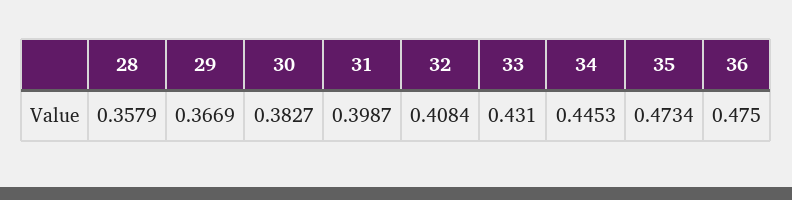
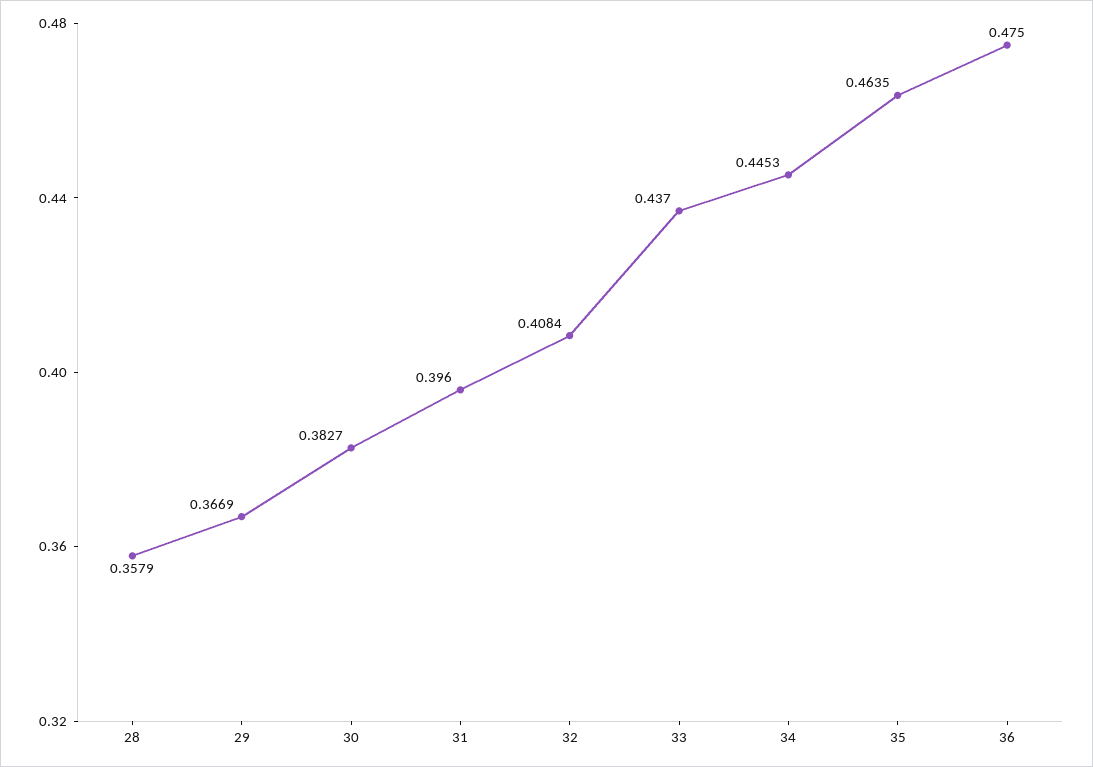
  {
    "28": 0.3579,
    "29": 0.3669,
    "30": 0.3827,
-   "31": 0.3987,
+   "31": 0.396,
    "32": 0.4084,
-   "33": 0.431,
+   "33": 0.437,
    "34": 0.4453,
-   "35": 0.4734,
+   "35": 0.4635,
    "36": 0.475
  }

